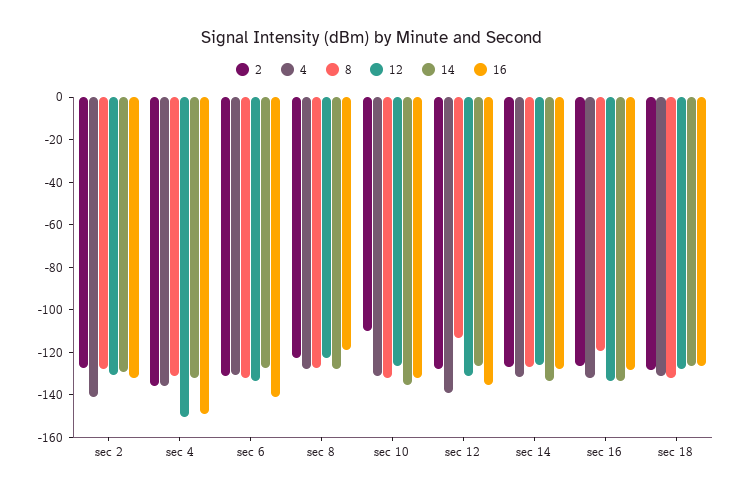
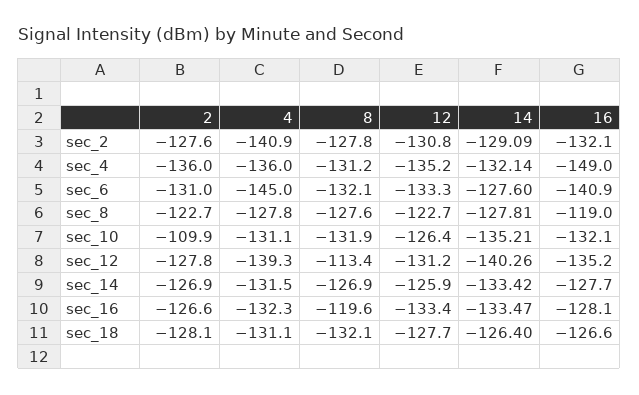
  {
    "2": {
      "sec 2": -127.6,
      "sec 4": -136,
      "sec 6": -131,
      "sec 8": -122.7,
      "sec 10": -109.9,
      "sec 12": -127.8,
      "sec 14": -126.9,
      "sec 16": -126.6,
      "sec 18": -128.1
    },
    "4": {
      "sec 2": -140.9,
      "sec 4": -136,
-     "sec 6": -130,
+     "sec 6": -145,
      "sec 8": -127.8,
      "sec 10": -131.1,
      "sec 12": -139.3,
      "sec 14": -131.5,
      "sec 16": -132.3,
      "sec 18": -131.1
    },
    "8": {
      "sec 2": -127.8,
      "sec 4": -131.2,
      "sec 6": -132.1,
      "sec 8": -127.6,
      "sec 10": -131.9,
      "sec 12": -113.4,
      "sec 14": -126.9,
      "sec 16": -119.6,
      "sec 18": -132.1
    },
    "12": {
      "sec 2": -130.8,
-     "sec 4": -150,
+     "sec 4": -135.2,
      "sec 6": -133.3,
      "sec 8": -122.7,
      "sec 10": -126.4,
      "sec 12": -131.2,
      "sec 14": -125.9,
      "sec 16": -133.4,
      "sec 18": -127.7
    },
    "14": {
      "sec 2": -129.09,
      "sec 4": -132.14,
      "sec 6": -127.6,
      "sec 8": -127.81,
      "sec 10": -135.21,
-     "sec 12": -125,
+     "sec 12": -140.26,
      "sec 14": -133.42,
      "sec 16": -133.47,
      "sec 18": -126.4
    },
    "16": {
      "sec 2": -132.1,
      "sec 4": -149,
      "sec 6": -140.9,
      "sec 8": -119,
      "sec 10": -132.1,
      "sec 12": -135.2,
      "sec 14": -127.7,
      "sec 16": -128.1,
      "sec 18": -126.6
    }
  }

